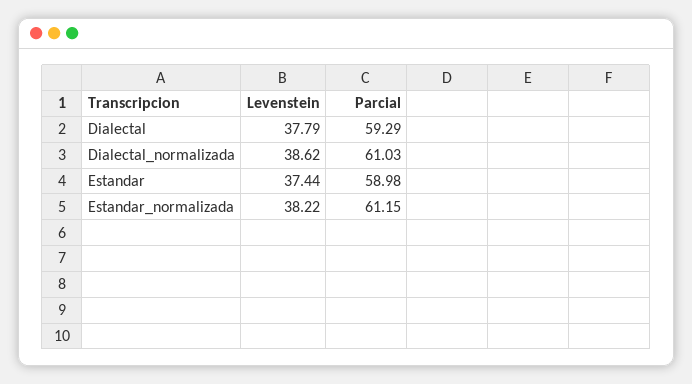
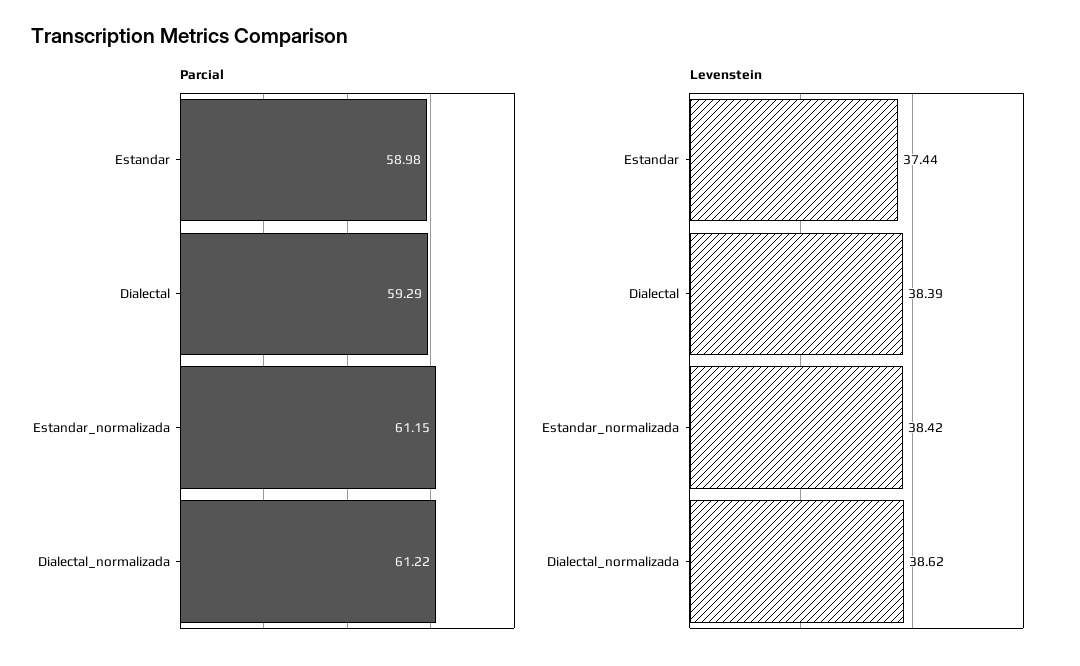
  {
    "Levenstein": {
-     "Dialectal": 37.79,
+     "Dialectal": 38.39,
      "Dialectal_normalizada": 38.62,
      "Estandar": 37.44,
-     "Estandar_normalizada": 38.22
+     "Estandar_normalizada": 38.42
    },
    "Parcial": {
      "Dialectal": 59.29,
-     "Dialectal_normalizada": 61.03,
+     "Dialectal_normalizada": 61.22,
      "Estandar": 58.98,
      "Estandar_normalizada": 61.15
    }
  }

